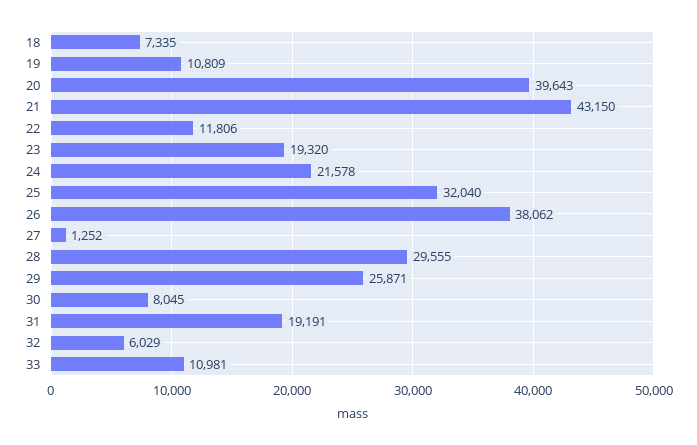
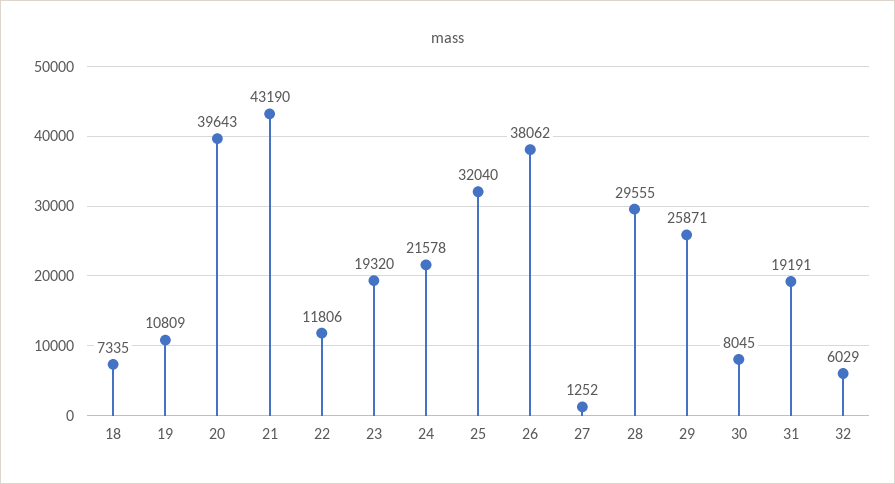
  {
    "18": 7335,
    "19": 10809,
    "20": 39643,
-   "21": 43150,
+   "21": 43190,
    "22": 11806,
    "23": 19320,
    "24": 21578,
    "25": 32040,
    "26": 38062,
    "27": 1252,
    "28": 29555,
    "29": 25871,
    "30": 8045,
    "31": 19191,
-   "32": 6029,
+   "32": 6029
-   "33": 10981
  }

